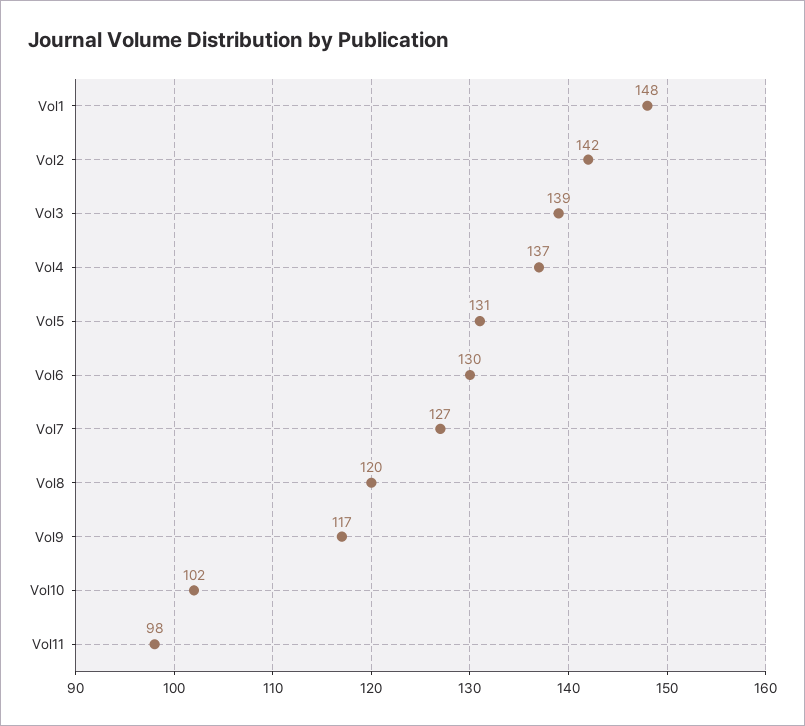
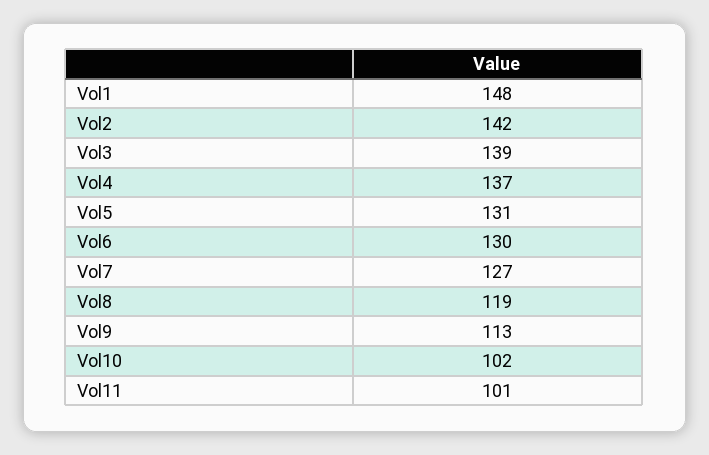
  {
    "Vol1": 148,
    "Vol2": 142,
    "Vol3": 139,
    "Vol4": 137,
    "Vol5": 131,
    "Vol6": 130,
    "Vol7": 127,
-   "Vol8": 120,
+   "Vol8": 119,
-   "Vol9": 117,
+   "Vol9": 113,
    "Vol10": 102,
-   "Vol11": 98
+   "Vol11": 101
  }

